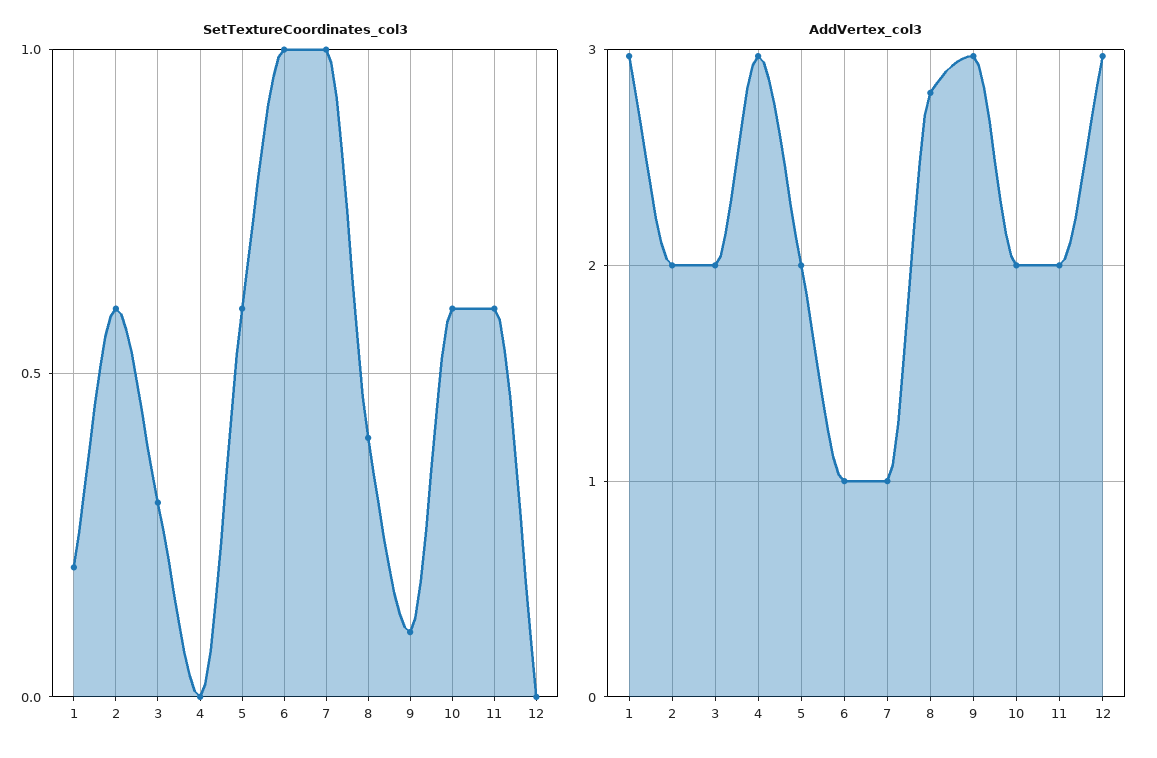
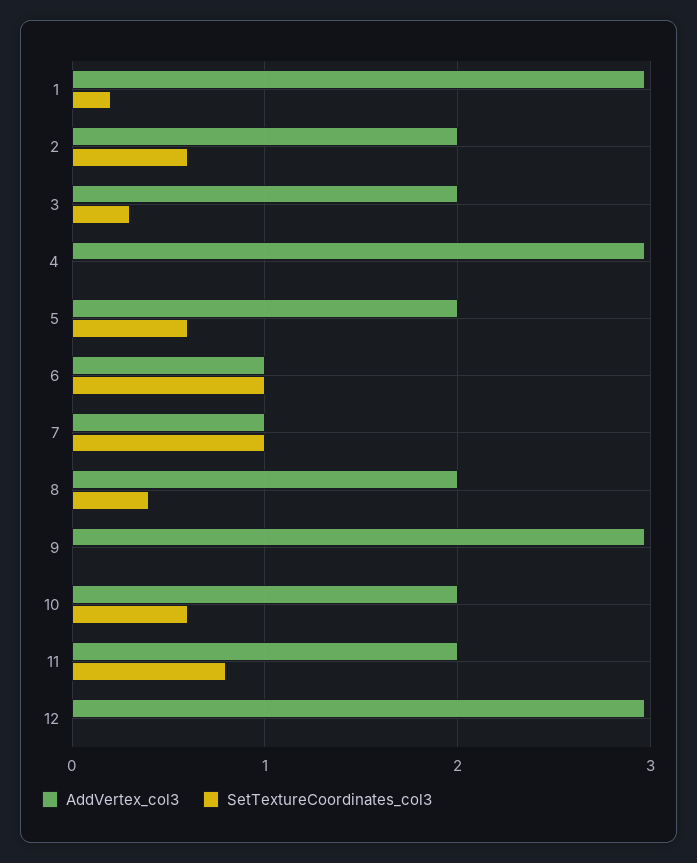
  {
    "SetTextureCoordinates_col3": {
      "1": 0.2,
      "2": 0.6,
      "3": 0.3,
      "4": 0,
      "5": 0.6,
      "6": 1,
      "7": 1,
      "8": 0.4,
-     "9": 0.1,
+     "9": 0,
      "10": 0.6,
-     "11": 0.6,
+     "11": 0.8,
      "12": 0
    },
    "AddVertex_col3": {
      "1": 3,
      "2": 2,
      "3": 2,
      "4": 3,
      "5": 2,
      "6": 1,
      "7": 1,
-     "8": 2.8,
+     "8": 2,
      "9": 3,
      "10": 2,
      "11": 2,
      "12": 3
    }
  }

